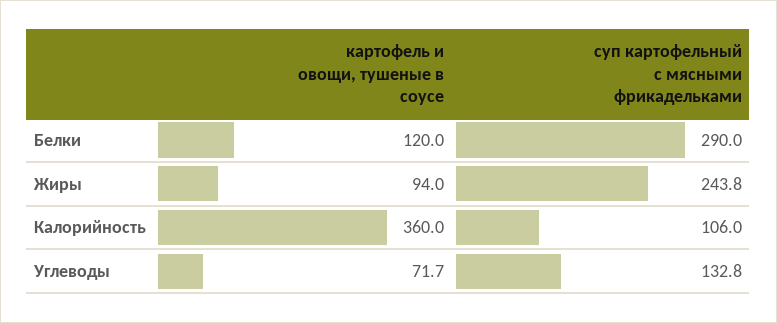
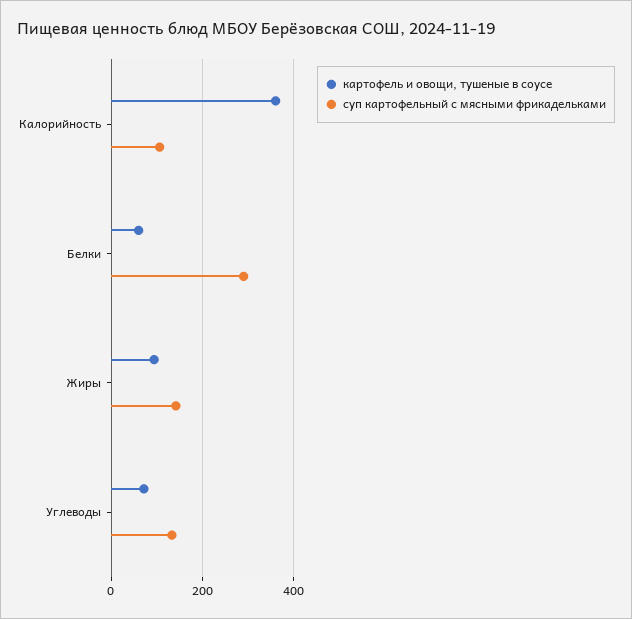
  {
    "картофель и овощи, тушеные в соусе": {
-     "Белки": 120,
+     "Белки": 60,
      "Жиры": 94,
      "Калорийность": 360,
      "Углеводы": 71.7
    },
    "суп картофельный с мясными фрикадельками": {
      "Белки": 290,
-     "Жиры": 243.8,
+     "Жиры": 140,
      "Калорийность": 106,
      "Углеводы": 132.8
    }
  }

